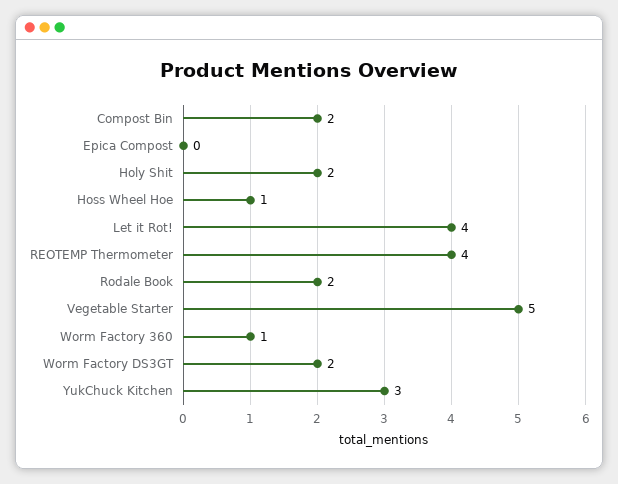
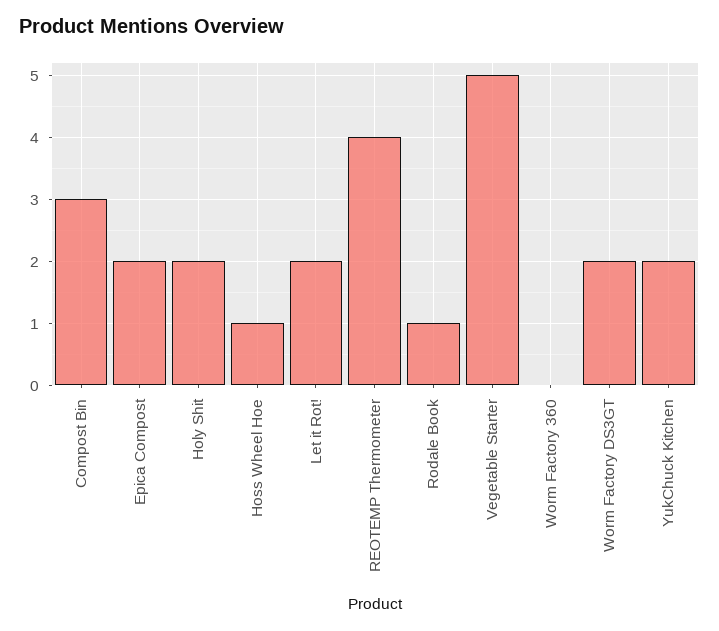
  {
-   "Compost Bin": 2,
+   "Compost Bin": 3,
-   "Epica Compost": 0,
+   "Epica Compost": 2,
    "Holy Shit": 2,
    "Hoss Wheel Hoe": 1,
-   "Let it Rot!": 4,
+   "Let it Rot!": 2,
    "REOTEMP Thermometer": 4,
-   "Rodale Book": 2,
+   "Rodale Book": 1,
    "Vegetable Starter": 5,
-   "Worm Factory 360": 1,
+   "Worm Factory 360": 0,
    "Worm Factory DS3GT": 2,
-   "YukChuck Kitchen": 3
+   "YukChuck Kitchen": 2
  }

